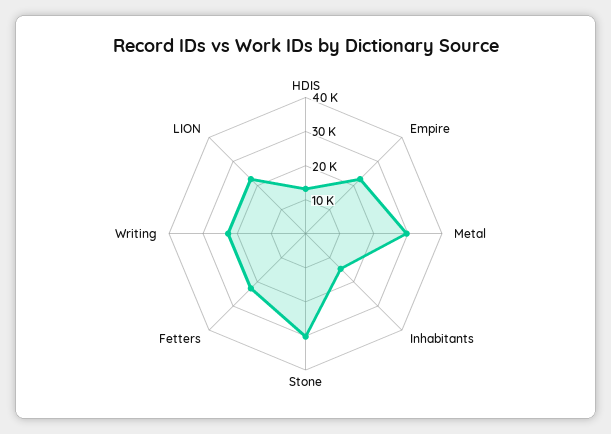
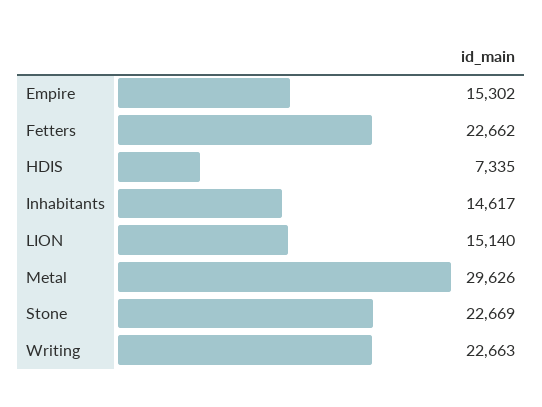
  {
-   "HDIS": 12500,
+   "HDIS": 7335,
-   "Empire": 22500,
+   "Empire": 15302,
    "Metal": 29626,
    "Inhabitants": 14617,
-   "Stone": 30000,
+   "Stone": 22669,
    "Fetters": 22662,
    "Writing": 22663,
-   "LION": 22500
+   "LION": 15140
  }

